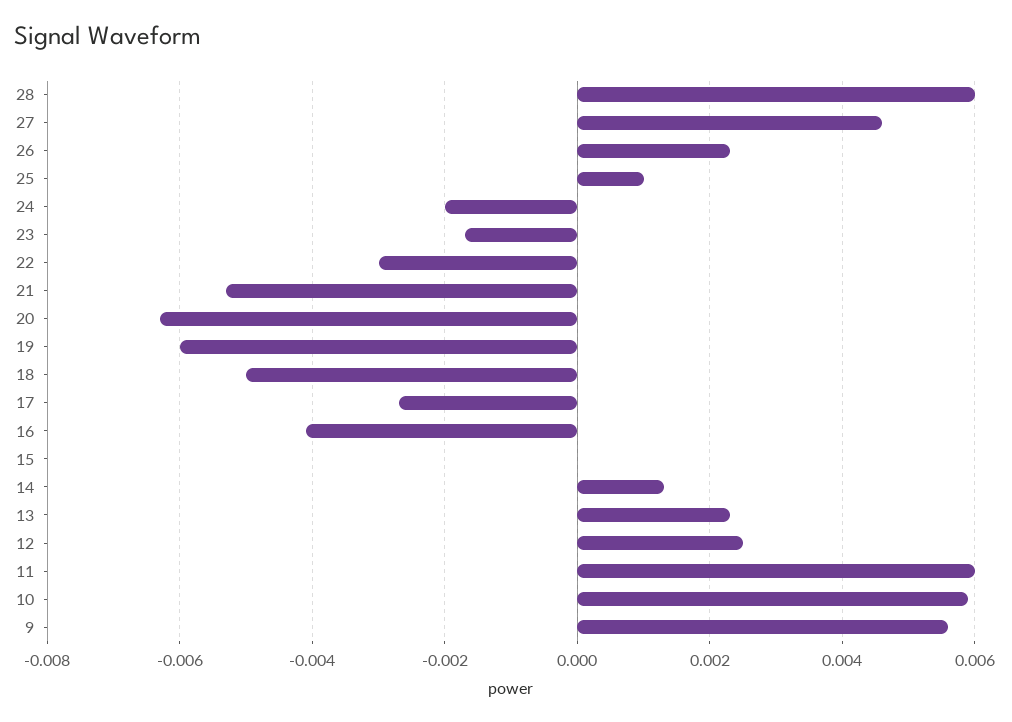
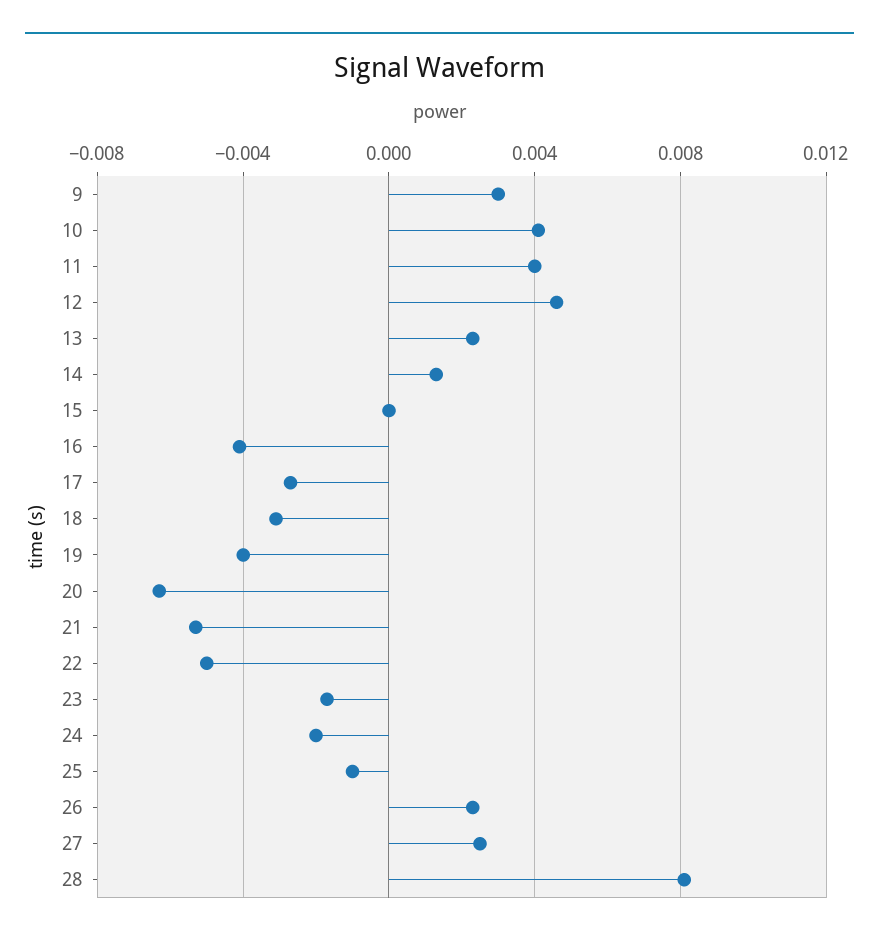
  {
-   "28": 0.006,
+   "28": 0.008,
-   "27": 0.0045,
+   "27": 0.0025,
    "26": 0.0025,
-   "25": 0.001,
+   "25": -0.001,
    "24": -0.002,
    "23": -0.0015,
-   "22": -0.003,
+   "22": -0.005,
    "21": -0.0055,
    "20": -0.0065,
-   "19": -0.006,
+   "19": -0.004,
-   "18": -0.005,
+   "18": -0.003,
    "17": -0.0025,
    "16": -0.004,
    "15": 0,
    "14": 0.0015,
    "13": 0.0025,
-   "12": 0.0025,
+   "12": 0.0045,
-   "11": 0.006,
+   "11": 0.004,
-   "10": 0.006,
+   "10": 0.004,
-   "9": 0.0055
+   "9": 0.003
  }

